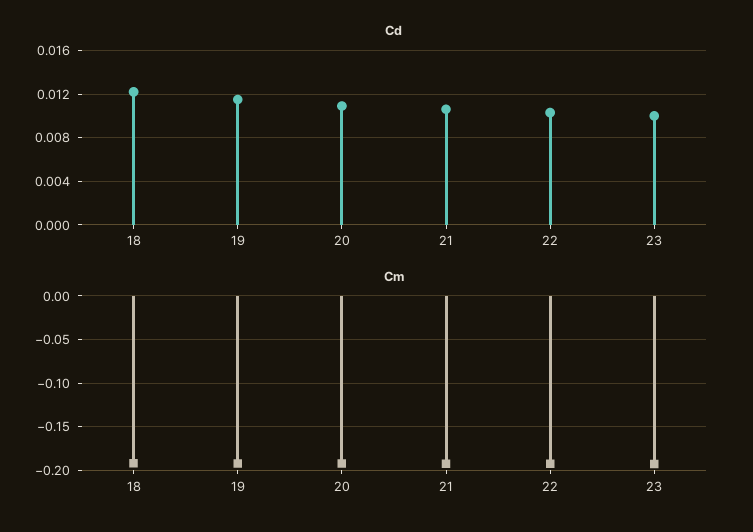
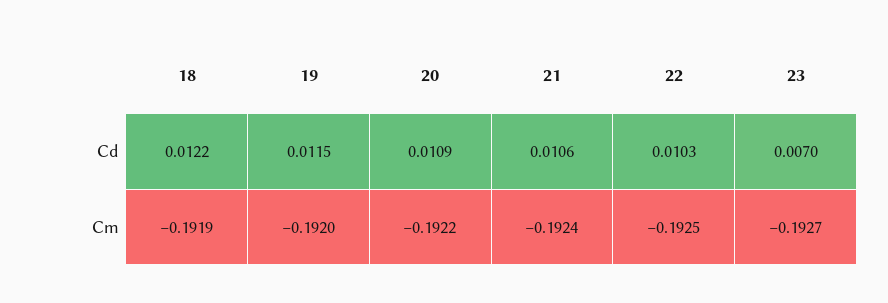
  {
    "Cd": {
      "18": 0.0122,
      "19": 0.0115,
      "20": 0.0109,
      "21": 0.0106,
      "22": 0.0103,
-     "23": 0.01
+     "23": 0.007
    },
    "Cm": {
      "18": -0.1919,
      "19": -0.192,
      "20": -0.1922,
      "21": -0.1924,
      "22": -0.1925,
      "23": -0.1927
    }
  }

